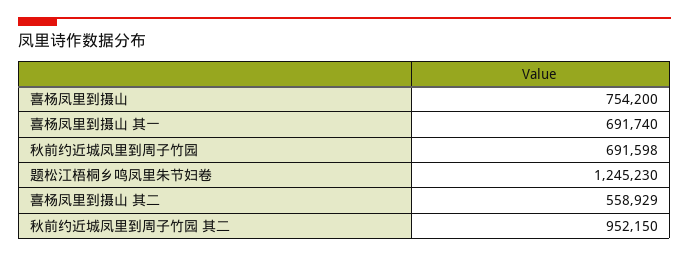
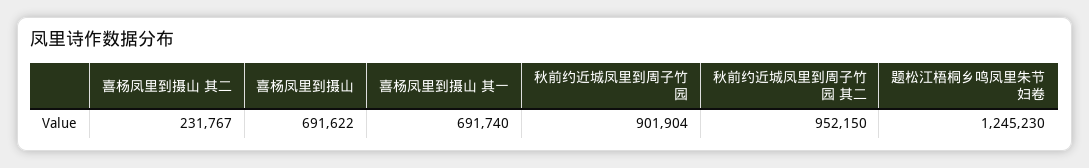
  {
-   "喜杨凤里到摄山": 754200,
+   "喜杨凤里到摄山": 691622,
    "喜杨凤里到摄山 其一": 691740,
-   "秋前约近城凤里到周子竹园": 691598,
+   "秋前约近城凤里到周子竹园": 901904,
    "题松江梧桐乡鸣凤里朱节妇卷": 1245230,
-   "喜杨凤里到摄山 其二": 558929,
+   "喜杨凤里到摄山 其二": 231767,
    "秋前约近城凤里到周子竹园 其二": 952150
  }

